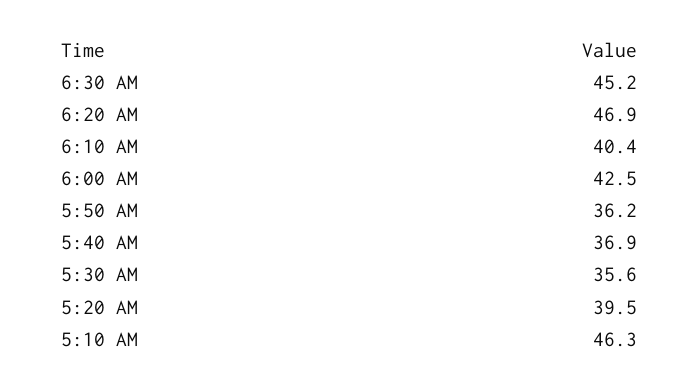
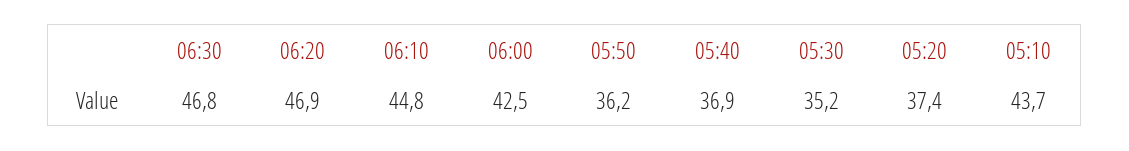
  {
-   "6:30 AM": 45.2,
+   "6:30 AM": 46.8,
    "6:20 AM": 46.9,
-   "6:10 AM": 40.4,
+   "6:10 AM": 44.8,
    "6:00 AM": 42.5,
    "5:50 AM": 36.2,
    "5:40 AM": 36.9,
-   "5:30 AM": 35.6,
+   "5:30 AM": 35.2,
-   "5:20 AM": 39.5,
+   "5:20 AM": 37.4,
-   "5:10 AM": 46.3
+   "5:10 AM": 43.7
  }

